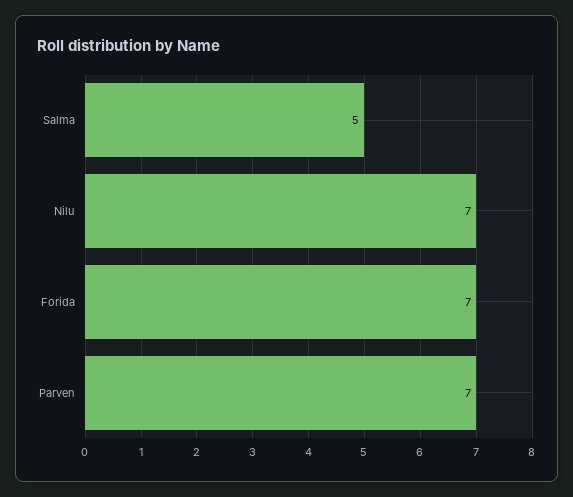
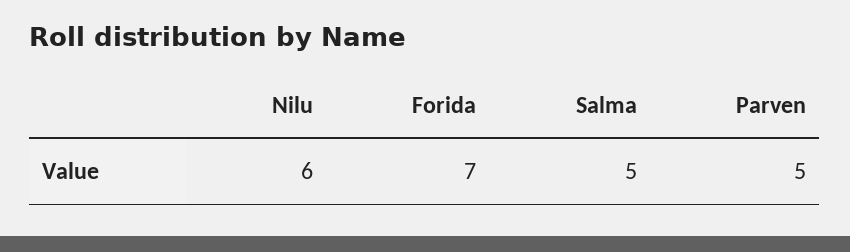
  {
    "Salma": 5,
-   "Nilu": 7,
+   "Nilu": 6,
    "Forida": 7,
-   "Parven": 7
+   "Parven": 5
  }

